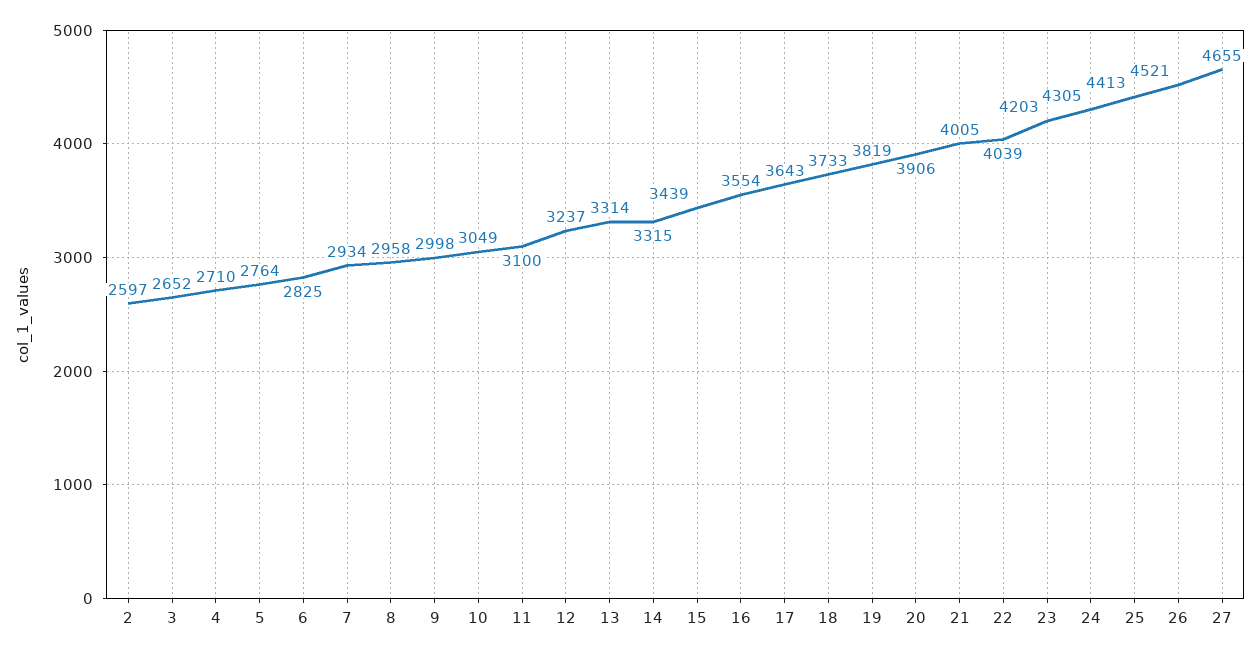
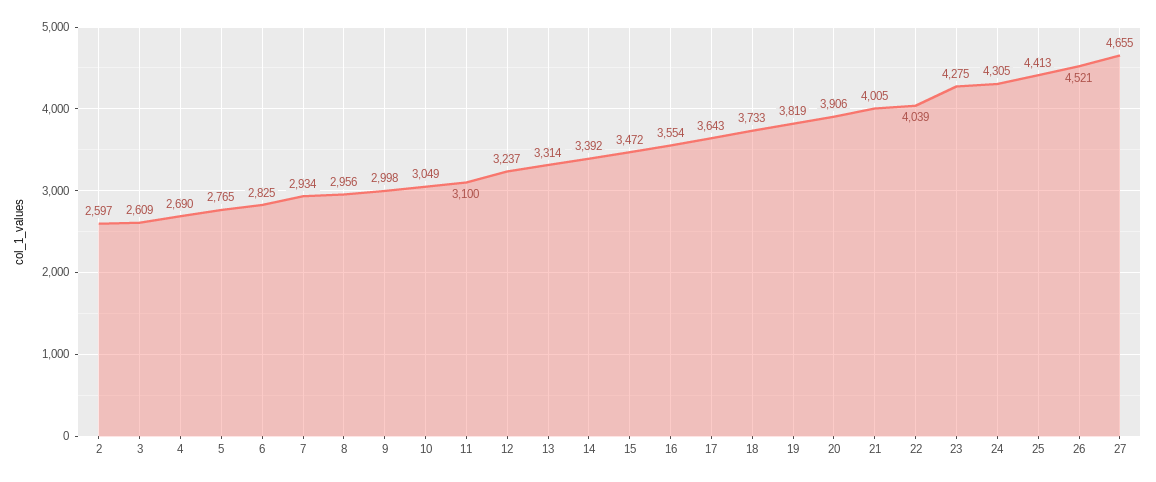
  {
    "2": 2597,
-   "3": 2652,
+   "3": 2609,
-   "4": 2710,
+   "4": 2690,
-   "5": 2764,
+   "5": 2765,
    "6": 2825,
    "7": 2934,
-   "8": 2958,
+   "8": 2956,
    "9": 2998,
    "10": 3049,
    "11": 3100,
    "12": 3237,
    "13": 3314,
-   "14": 3315,
+   "14": 3392,
-   "15": 3439,
+   "15": 3472,
    "16": 3554,
    "17": 3643,
    "18": 3733,
    "19": 3819,
    "20": 3906,
    "21": 4005,
    "22": 4039,
-   "23": 4203,
+   "23": 4275,
    "24": 4305,
    "25": 4413,
    "26": 4521,
    "27": 4655
  }

